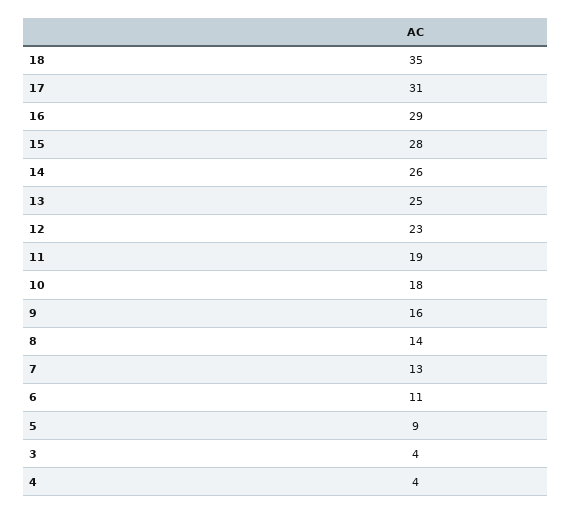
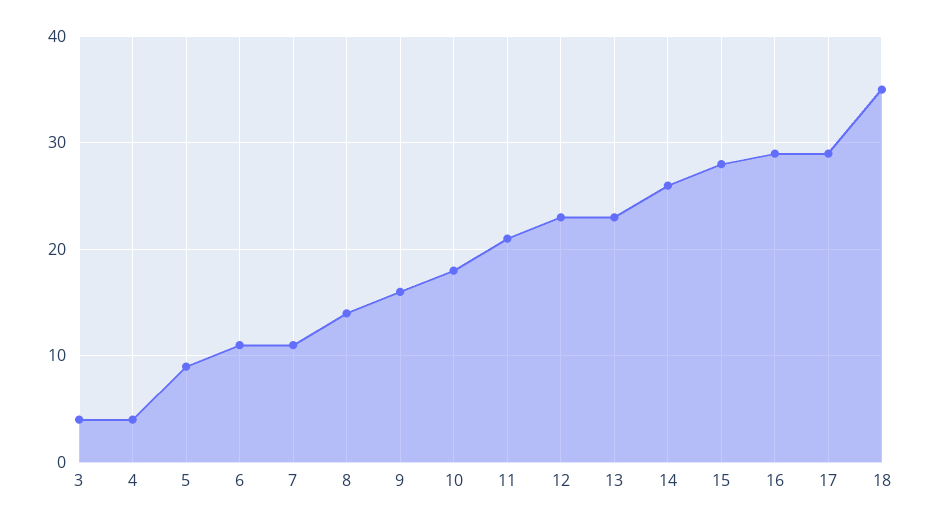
  {
    "18": 35,
-   "17": 31,
+   "17": 29,
    "16": 29,
    "15": 28,
    "14": 26,
-   "13": 25,
+   "13": 23,
    "12": 23,
-   "11": 19,
+   "11": 21,
    "10": 18,
    "9": 16,
    "8": 14,
-   "7": 13,
+   "7": 11,
    "6": 11,
    "5": 9,
    "3": 4,
    "4": 4
  }

